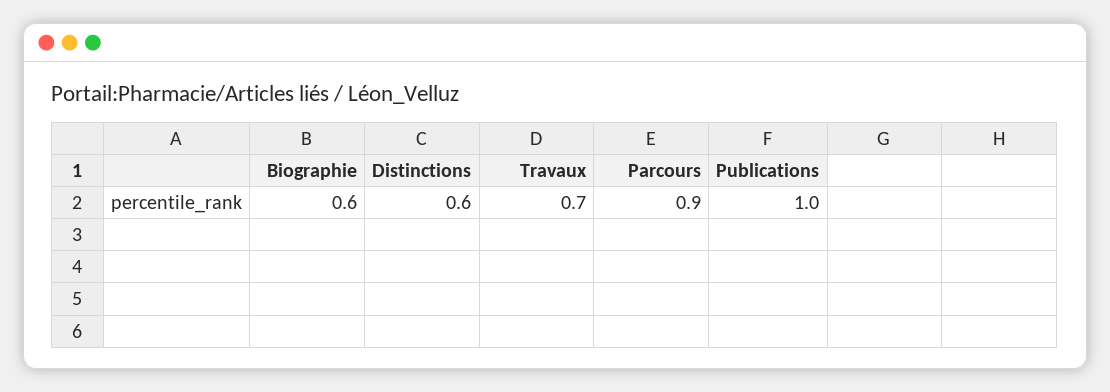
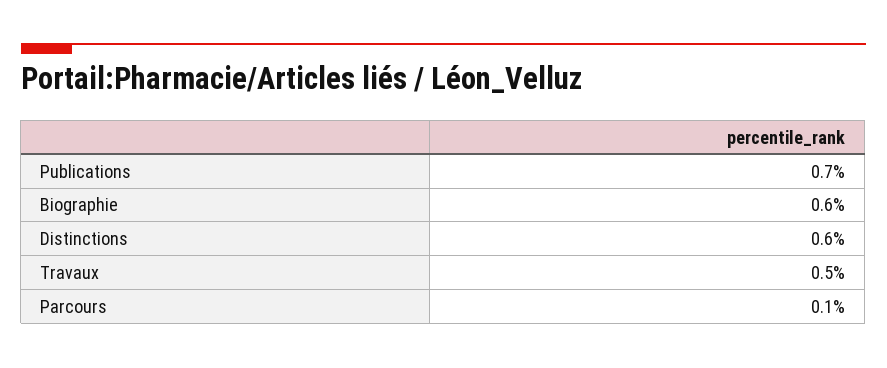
  {
    "Biographie": 0.6,
    "Distinctions": 0.6,
-   "Travaux": 0.7,
+   "Travaux": 0.5,
-   "Parcours": 0.9,
+   "Parcours": 0.1,
-   "Publications": 1
+   "Publications": 0.7
  }

